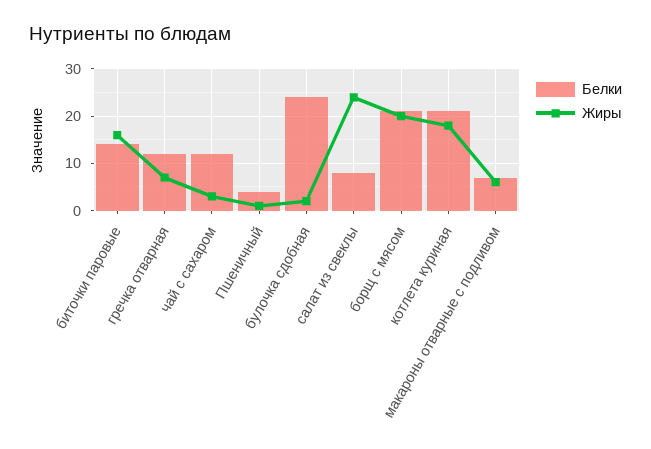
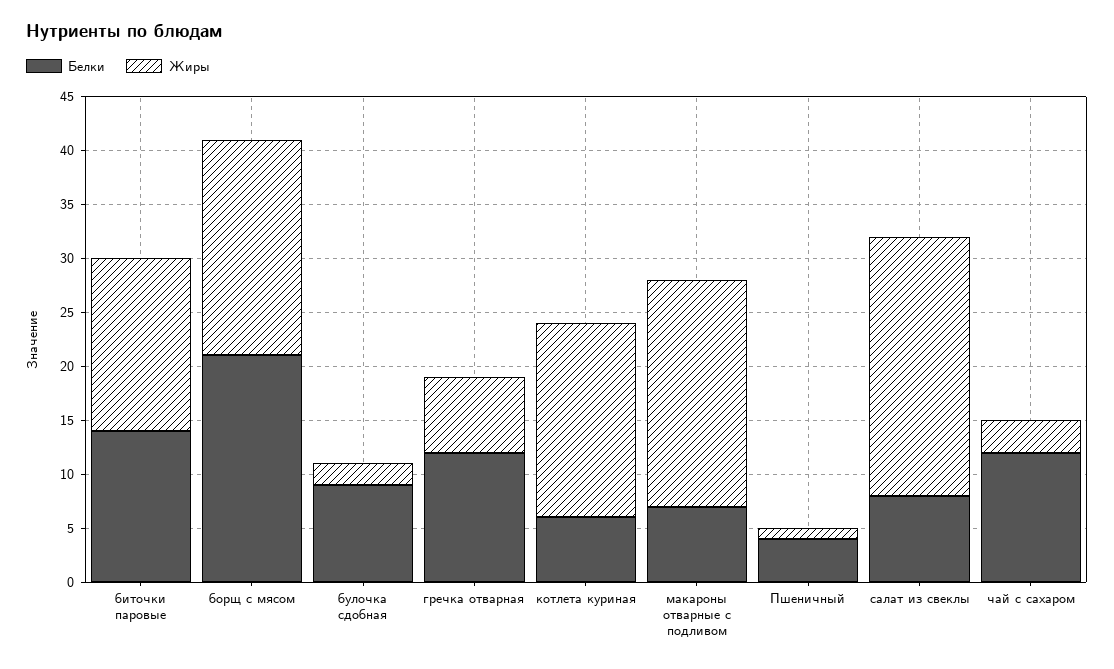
  {
    "Белки": {
      "биточки паровые": 14,
      "гречка отварная": 12,
      "чай с сахаром": 12,
      "Пшеничный": 4,
-     "булочка сдобная": 25,
+     "булочка сдобная": 9,
      "салат из свеклы": 8,
      "борщ с мясом": 21,
-     "котлета куриная": 20,
+     "котлета куриная": 6,
      "макароны отварные с подливом": 7
    },
    "Жиры": {
      "биточки паровые": 16,
      "гречка отварная": 7,
      "чай с сахаром": 3,
      "Пшеничный": 1,
      "булочка сдобная": 2,
      "салат из свеклы": 24,
      "борщ с мясом": 20,
      "котлета куриная": 18,
-     "макароны отварные с подливом": 5
+     "макароны отварные с подливом": 21
    }
  }

